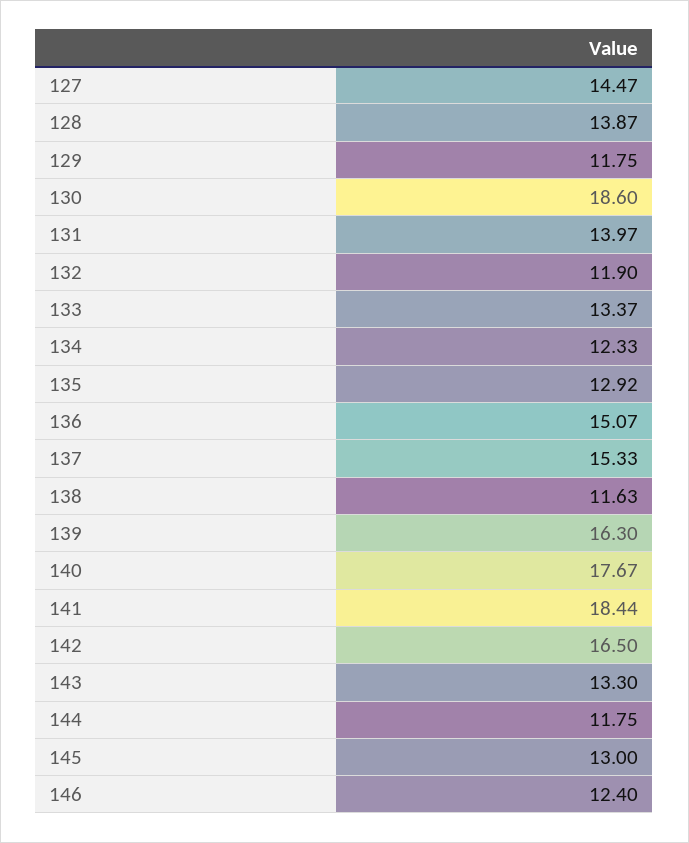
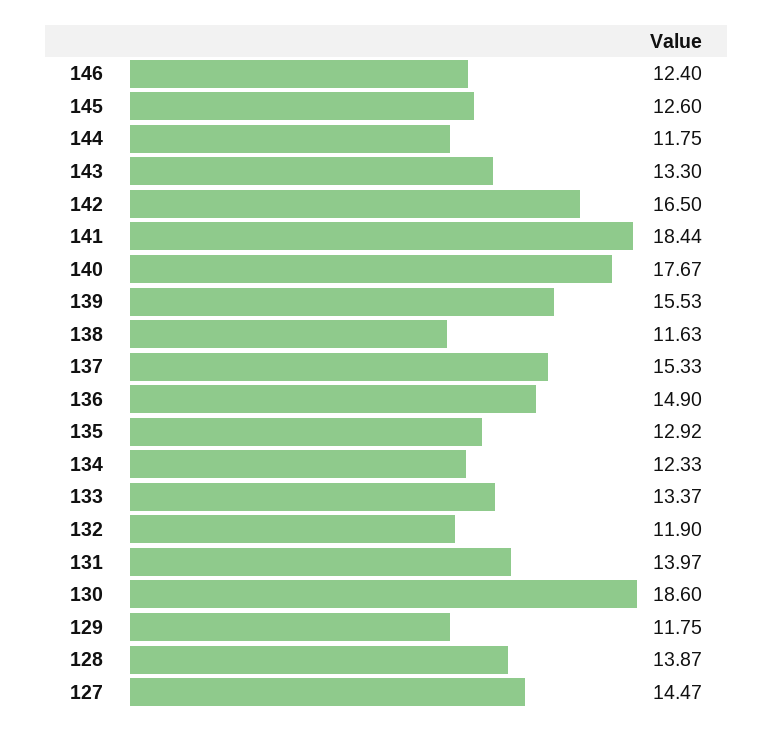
  {
    "127": 14.47,
    "128": 13.87,
    "129": 11.75,
    "130": 18.6,
    "131": 13.97,
    "132": 11.9,
    "133": 13.37,
    "134": 12.33,
    "135": 12.92,
-   "136": 15.07,
+   "136": 14.9,
    "137": 15.33,
    "138": 11.63,
-   "139": 16.3,
+   "139": 15.53,
    "140": 17.67,
    "141": 18.44,
    "142": 16.5,
    "143": 13.3,
    "144": 11.75,
-   "145": 13,
+   "145": 12.6,
    "146": 12.4
  }

